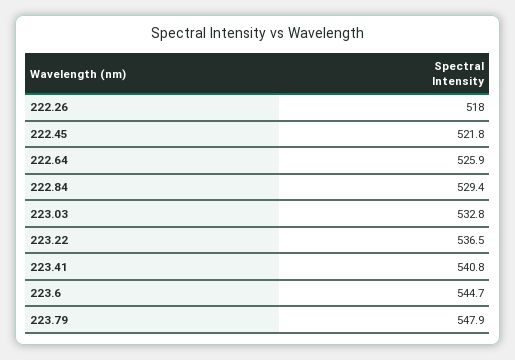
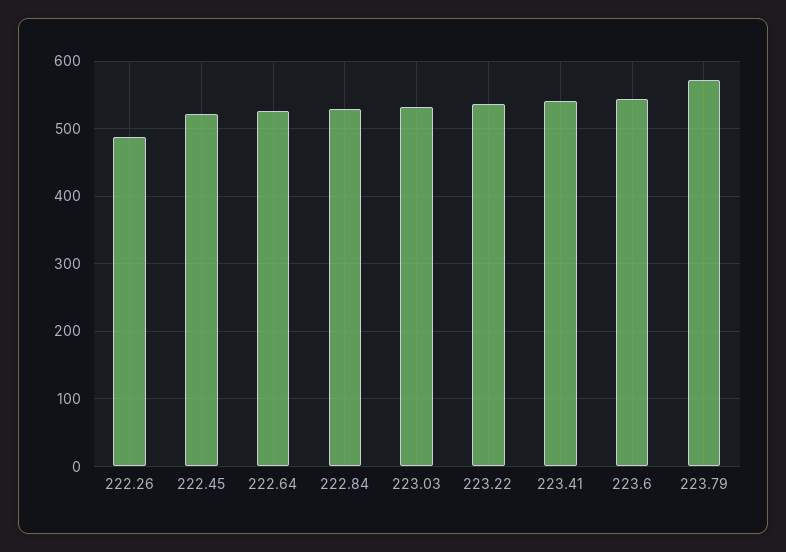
  {
-   "222.26": 518,
+   "222.26": 490,
    "222.45": 521.8,
    "222.64": 525.9,
    "222.84": 529.4,
    "223.03": 532.8,
    "223.22": 536.5,
    "223.41": 540.8,
    "223.6": 544.7,
-   "223.79": 547.9
+   "223.79": 570
  }

